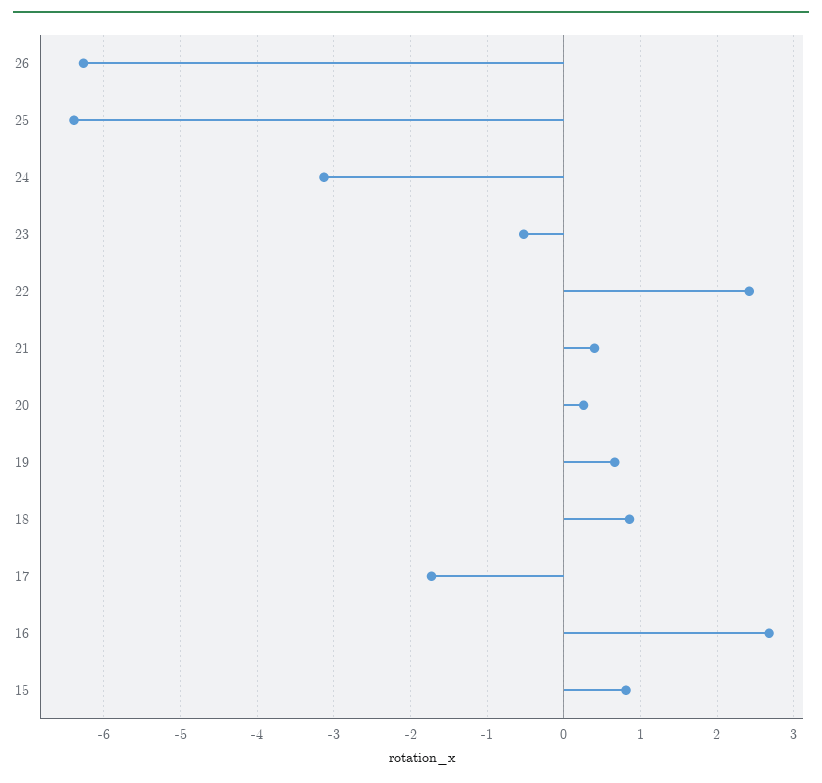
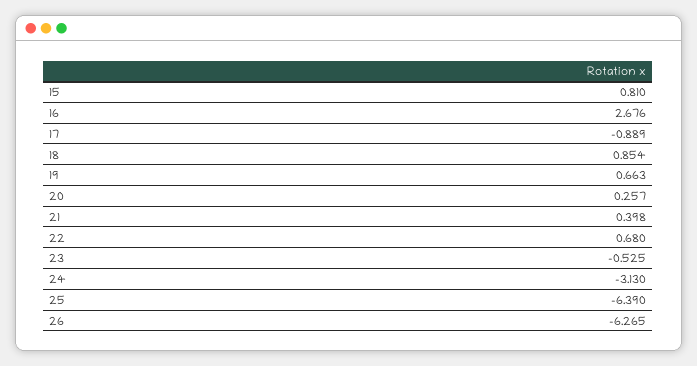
  {
    "26": -6.265,
    "25": -6.39,
    "24": -3.13,
    "23": -0.525,
-   "22": 2.4,
+   "22": 0.68,
    "21": 0.398,
    "20": 0.257,
    "19": 0.663,
    "18": 0.854,
-   "17": -1.7,
+   "17": -0.889,
    "16": 2.676,
    "15": 0.81
  }

